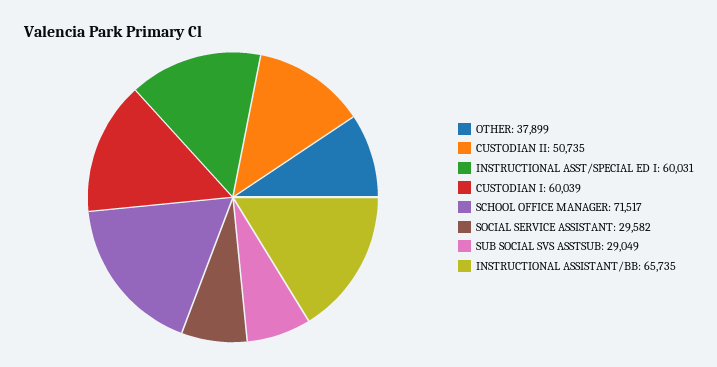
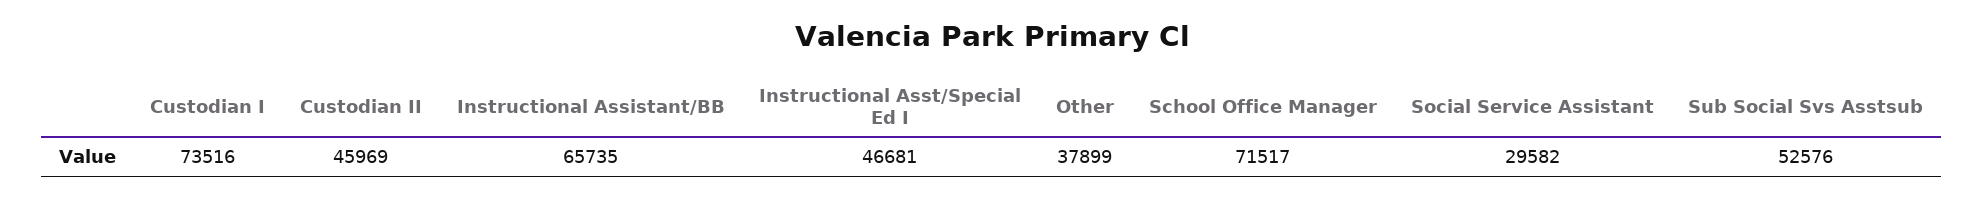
  {
    "OTHER": 37899,
-   "CUSTODIAN II": 50735,
+   "CUSTODIAN II": 45969,
-   "INSTRUCTIONAL ASST/SPECIAL ED I": 60031,
+   "INSTRUCTIONAL ASST/SPECIAL ED I": 46681,
-   "CUSTODIAN I": 60039,
+   "CUSTODIAN I": 73516,
    "SCHOOL OFFICE MANAGER": 71517,
    "SOCIAL SERVICE ASSISTANT": 29582,
-   "SUB SOCIAL SVS ASSTSUB": 29049,
+   "SUB SOCIAL SVS ASSTSUB": 52576,
    "INSTRUCTIONAL ASSISTANT/BB": 65735
  }

